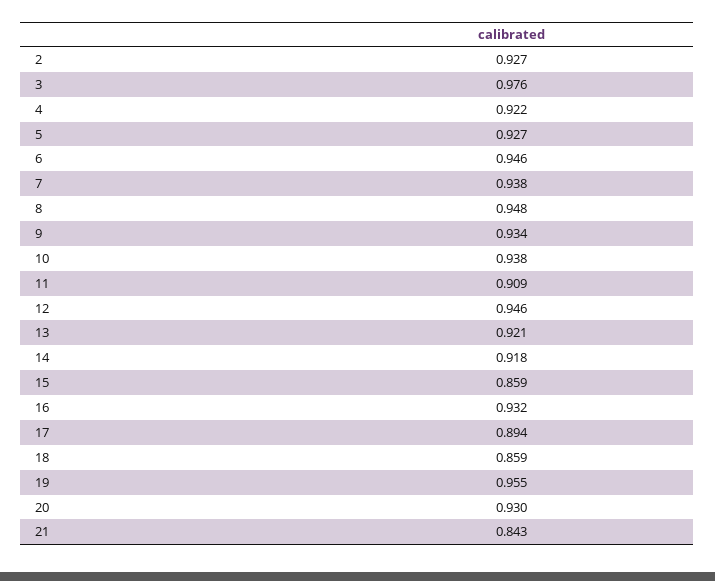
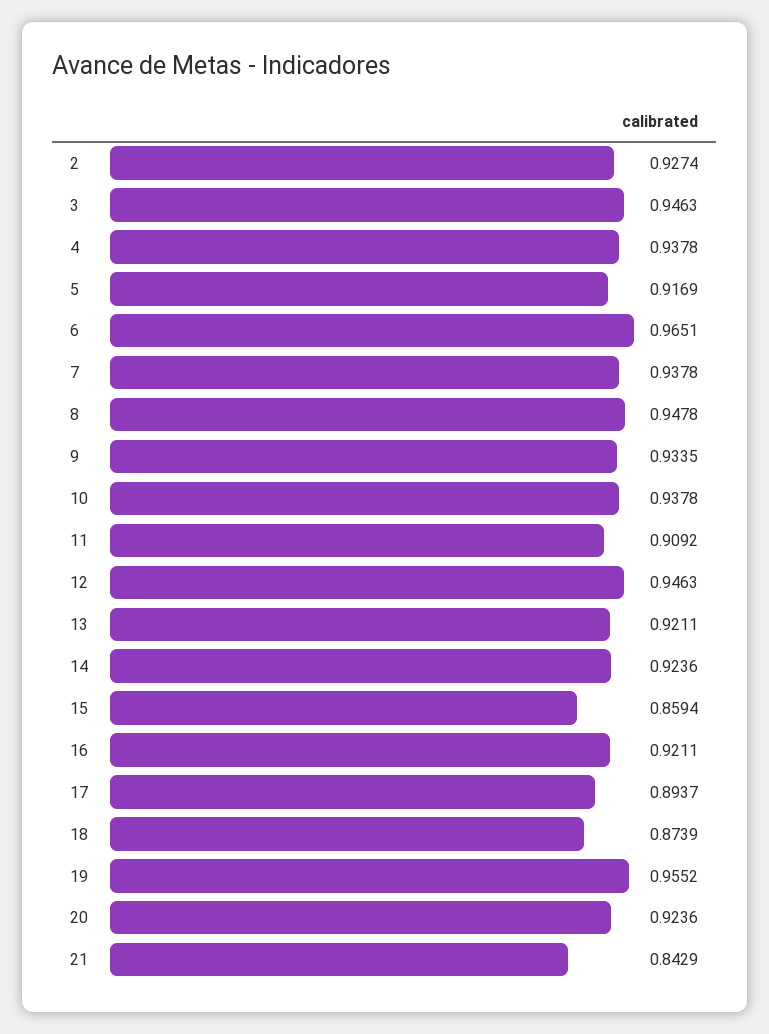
  {
    "2": 0.9274,
-   "3": 0.976,
+   "3": 0.9463,
-   "4": 0.922,
+   "4": 0.9378,
-   "5": 0.927,
+   "5": 0.9169,
-   "6": 0.946,
+   "6": 0.9651,
    "7": 0.9378,
    "8": 0.9478,
    "9": 0.9335,
    "10": 0.9378,
    "11": 0.9092,
    "12": 0.9463,
    "13": 0.9211,
-   "14": 0.918,
+   "14": 0.9236,
    "15": 0.8594,
-   "16": 0.932,
+   "16": 0.9211,
    "17": 0.8937,
-   "18": 0.859,
+   "18": 0.8739,
    "19": 0.9552,
-   "20": 0.93,
+   "20": 0.9236,
    "21": 0.8429
  }

